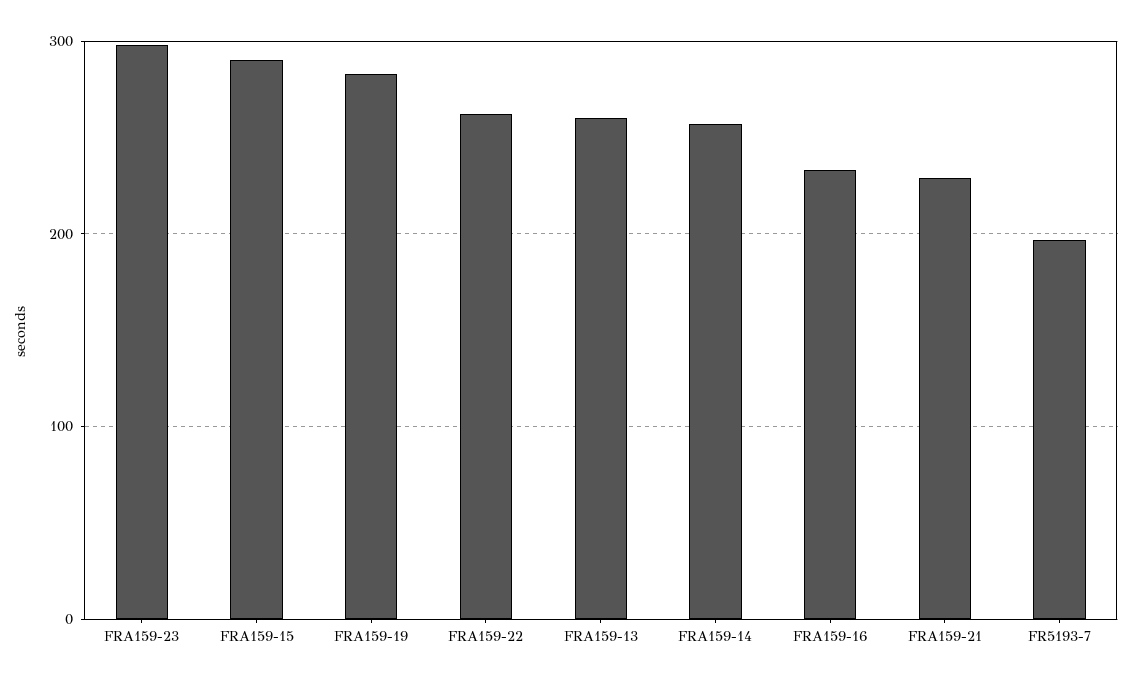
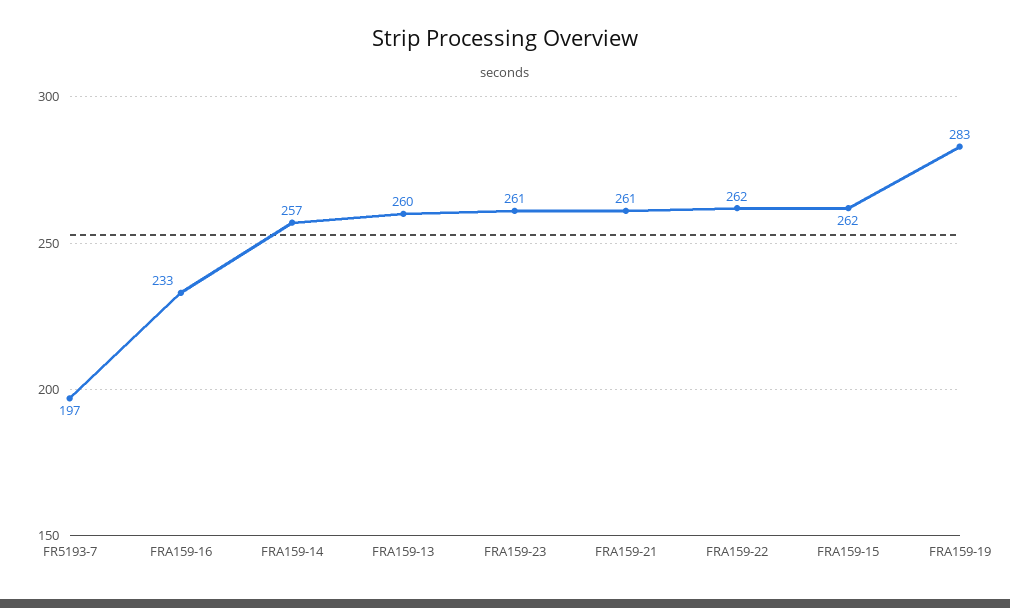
  {
-   "FRA159-23": 300,
+   "FRA159-23": 261,
-   "FRA159-15": 290,
+   "FRA159-15": 262,
    "FRA159-19": 283,
    "FRA159-22": 262,
    "FRA159-13": 260,
    "FRA159-14": 257,
    "FRA159-16": 233,
-   "FRA159-21": 230,
+   "FRA159-21": 261,
    "FR5193-7": 197
  }

